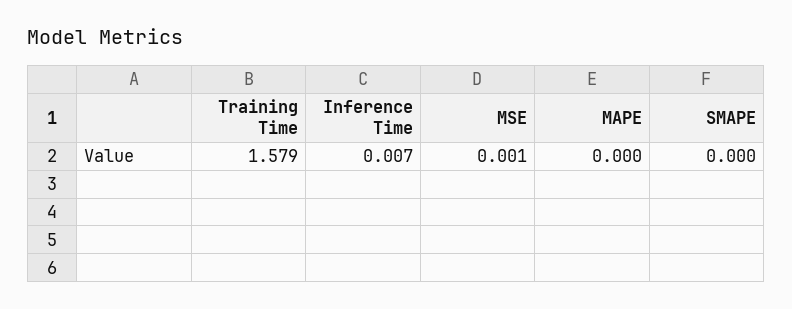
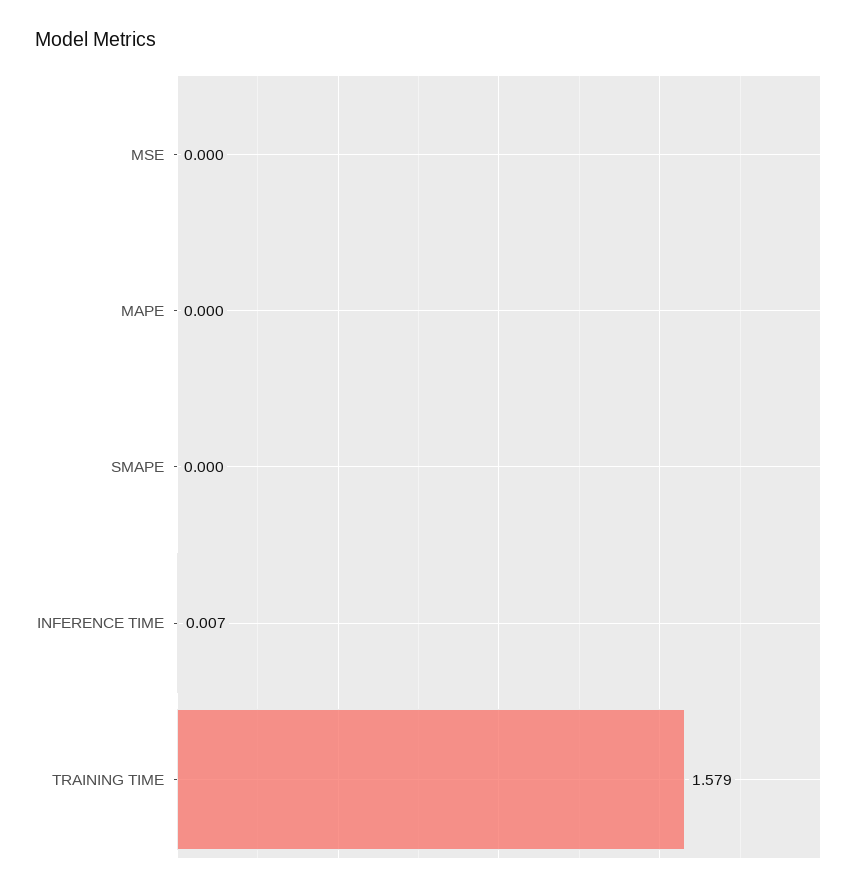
  {
    "Training Time": 1.579,
    "Inference Time": 0.007,
-   "MSE": 0.001,
+   "MSE": 0,
    "MAPE": 0,
    "SMAPE": 0
  }

